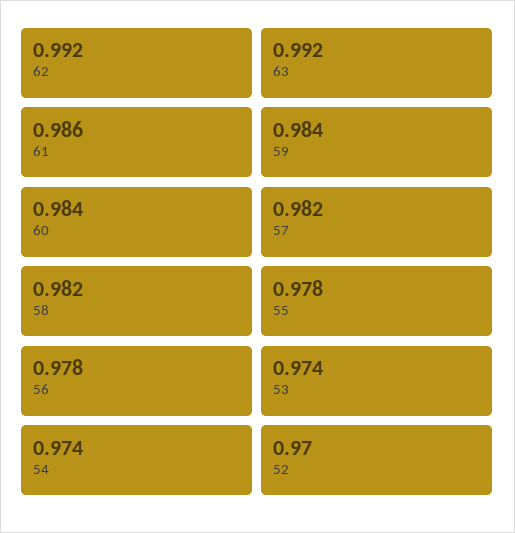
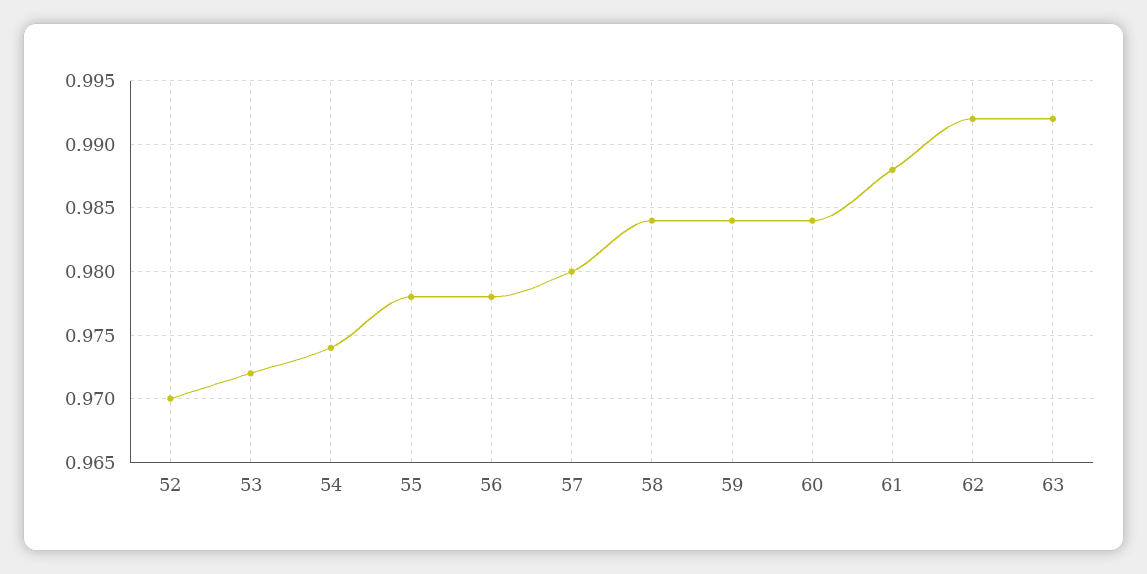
  {
    "62": 0.992,
    "63": 0.992,
-   "61": 0.986,
+   "61": 0.988,
    "59": 0.984,
    "60": 0.984,
-   "57": 0.982,
+   "57": 0.98,
-   "58": 0.982,
+   "58": 0.984,
    "55": 0.978,
    "56": 0.978,
-   "53": 0.974,
+   "53": 0.972,
    "54": 0.974,
    "52": 0.97
  }

